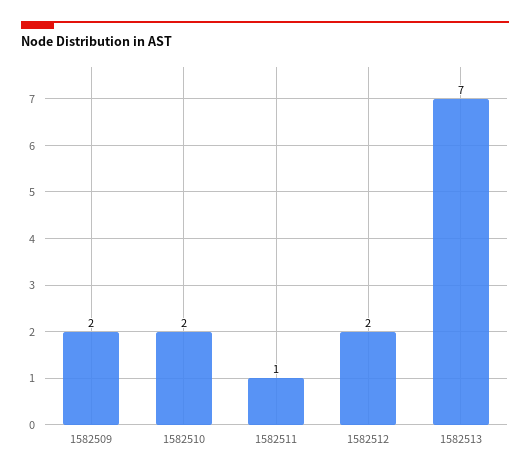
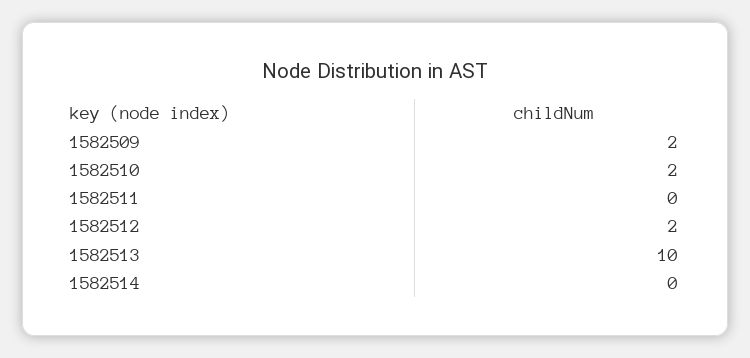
  {
    "1582509": 2,
    "1582510": 2,
-   "1582511": 1,
+   "1582511": 0,
    "1582512": 2,
-   "1582513": 7
+   "1582513": 10,
+   "1582514": 0
  }

